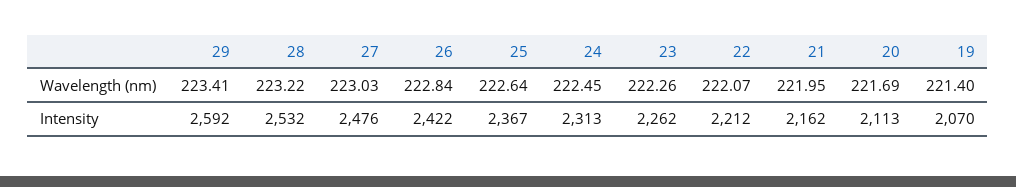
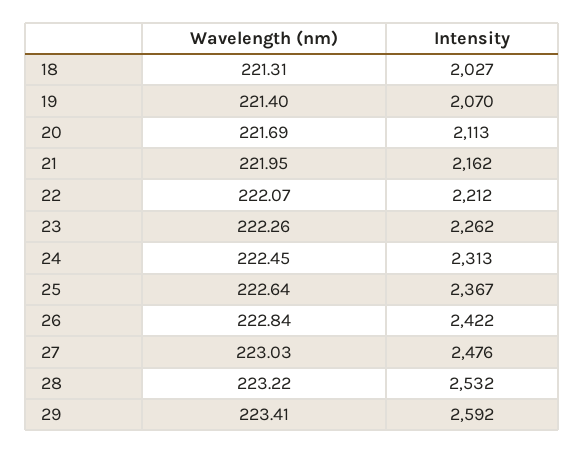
  {
    "29": {
      "Wavelength (nm)": 223.41,
      "Intensity": 2592
    },
    "28": {
      "Wavelength (nm)": 223.22,
      "Intensity": 2532
    },
    "27": {
      "Wavelength (nm)": 223.03,
      "Intensity": 2476
    },
    "26": {
      "Wavelength (nm)": 222.84,
      "Intensity": 2422
    },
    "25": {
      "Wavelength (nm)": 222.64,
      "Intensity": 2367
    },
    "24": {
      "Wavelength (nm)": 222.45,
      "Intensity": 2313
    },
    "23": {
      "Wavelength (nm)": 222.26,
      "Intensity": 2262
    },
    "22": {
      "Wavelength (nm)": 222.07,
      "Intensity": 2212
    },
    "21": {
      "Wavelength (nm)": 221.95,
      "Intensity": 2162
    },
    "20": {
      "Wavelength (nm)": 221.69,
      "Intensity": 2113
    },
    "19": {
      "Wavelength (nm)": 221.4,
      "Intensity": 2070
-   }
+   },
+   "18": {
+     "Wavelength (nm)": 221.31,
+     "Intensity": 2027
+   }
  }

